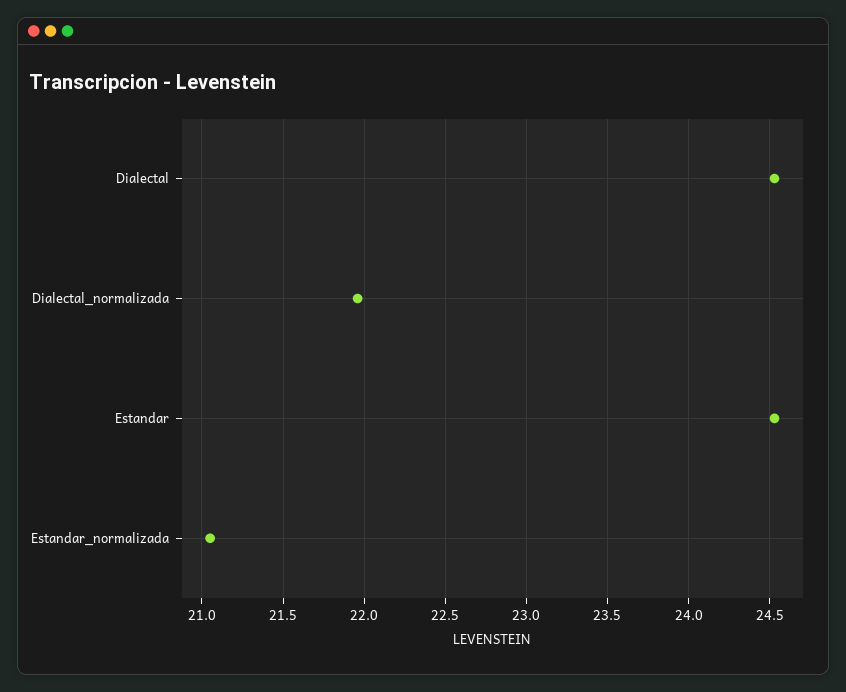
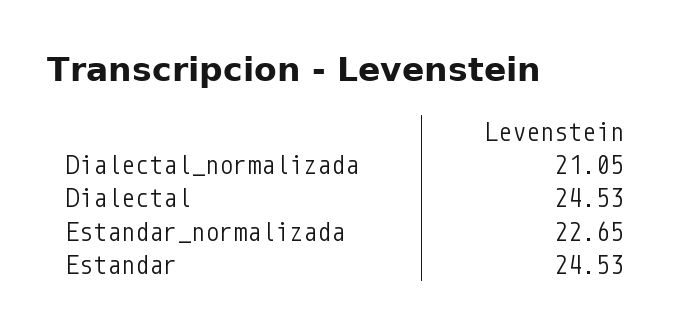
  {
    "Dialectal": 24.53,
-   "Dialectal_normalizada": 21.95,
+   "Dialectal_normalizada": 21.05,
    "Estandar": 24.53,
-   "Estandar_normalizada": 21.05
+   "Estandar_normalizada": 22.65
  }

